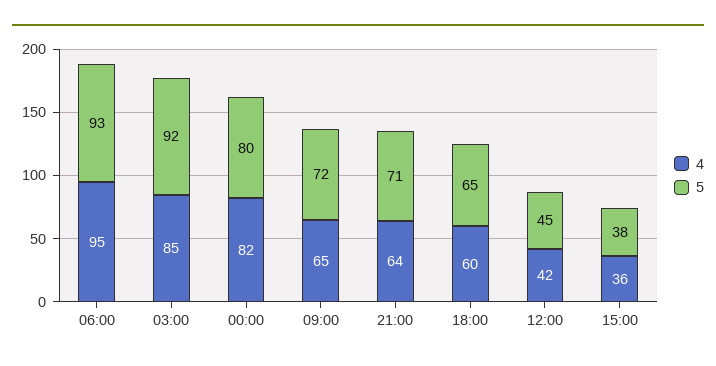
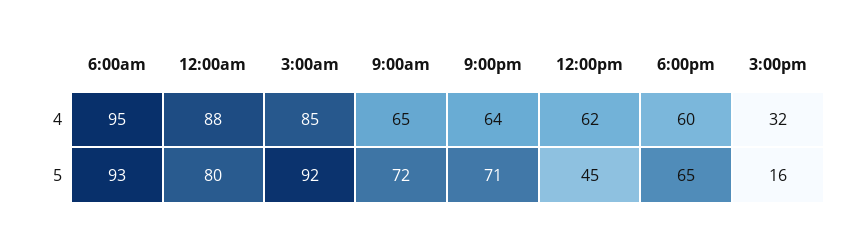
  {
    "4": {
      "06:00": 95,
      "03:00": 85,
-     "00:00": 82,
+     "00:00": 88,
      "09:00": 65,
      "21:00": 64,
      "18:00": 60,
-     "12:00": 42,
+     "12:00": 62,
-     "15:00": 36
+     "15:00": 32
    },
    "5": {
      "06:00": 93,
      "03:00": 92,
      "00:00": 80,
      "09:00": 72,
      "21:00": 71,
      "18:00": 65,
      "12:00": 45,
-     "15:00": 38
+     "15:00": 16
    }
  }

